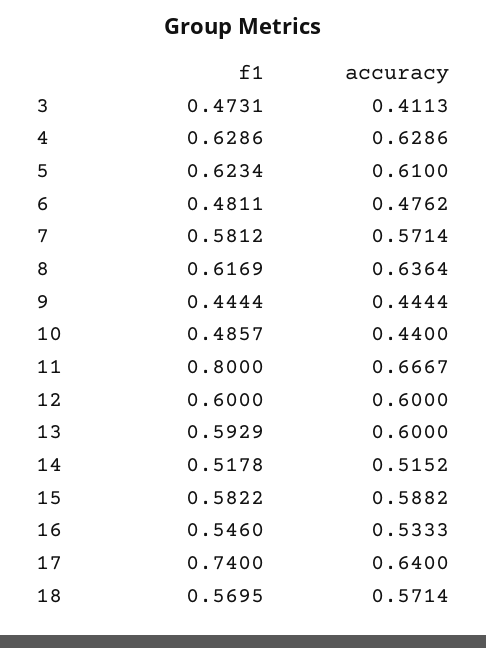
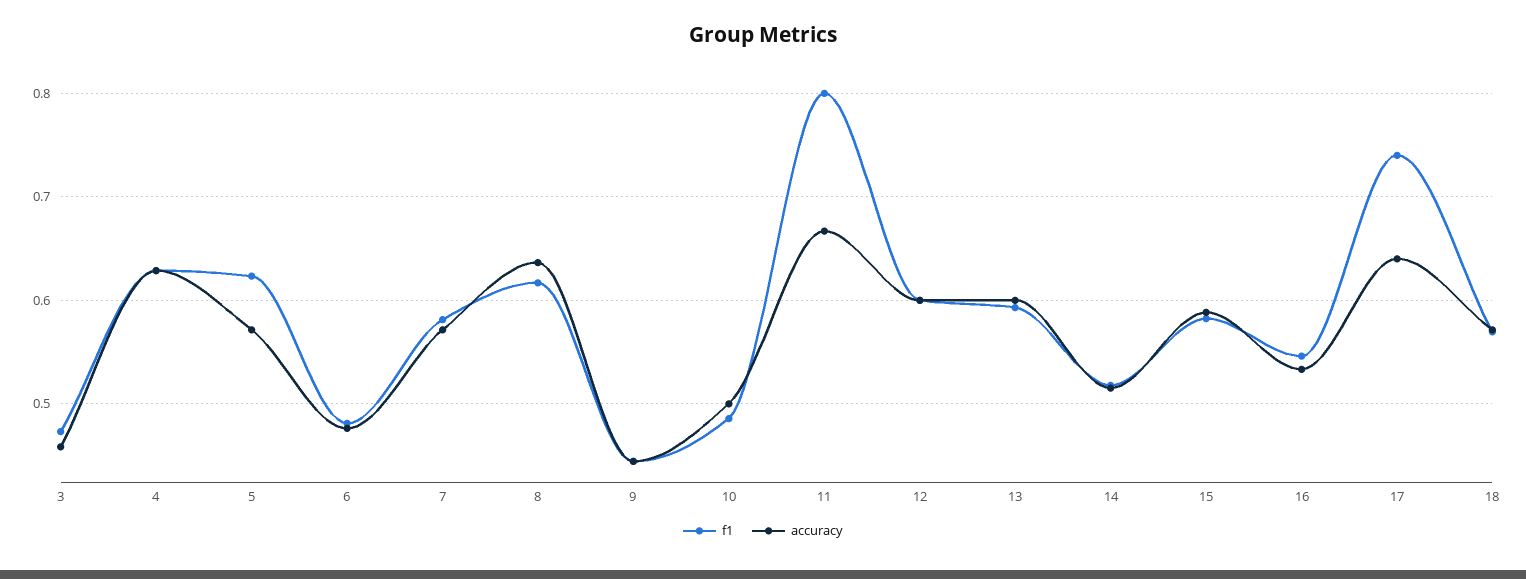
  {
    "f1": {
      "3": 0.4731,
      "4": 0.6286,
      "5": 0.6234,
      "6": 0.4811,
      "7": 0.5812,
      "8": 0.6169,
      "9": 0.4444,
      "10": 0.4857,
      "11": 0.8,
      "12": 0.6,
      "13": 0.5929,
      "14": 0.5178,
      "15": 0.5822,
      "16": 0.546,
      "17": 0.74,
      "18": 0.5695
    },
    "accuracy": {
-     "3": 0.4113,
+     "3": 0.46,
      "4": 0.6286,
-     "5": 0.61,
+     "5": 0.57,
      "6": 0.4762,
      "7": 0.5714,
      "8": 0.6364,
      "9": 0.4444,
-     "10": 0.44,
+     "10": 0.5,
      "11": 0.6667,
      "12": 0.6,
      "13": 0.6,
      "14": 0.5152,
      "15": 0.5882,
      "16": 0.5333,
      "17": 0.64,
      "18": 0.5714
    }
  }

